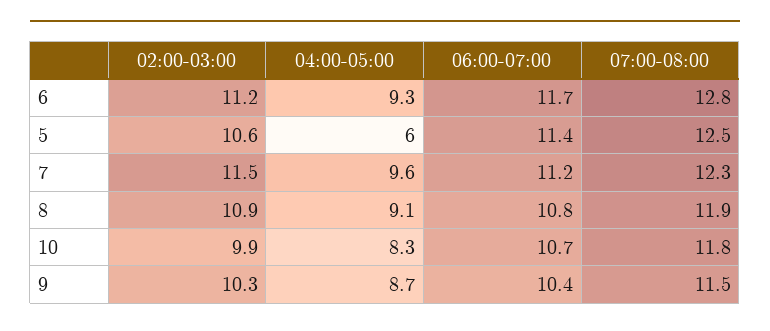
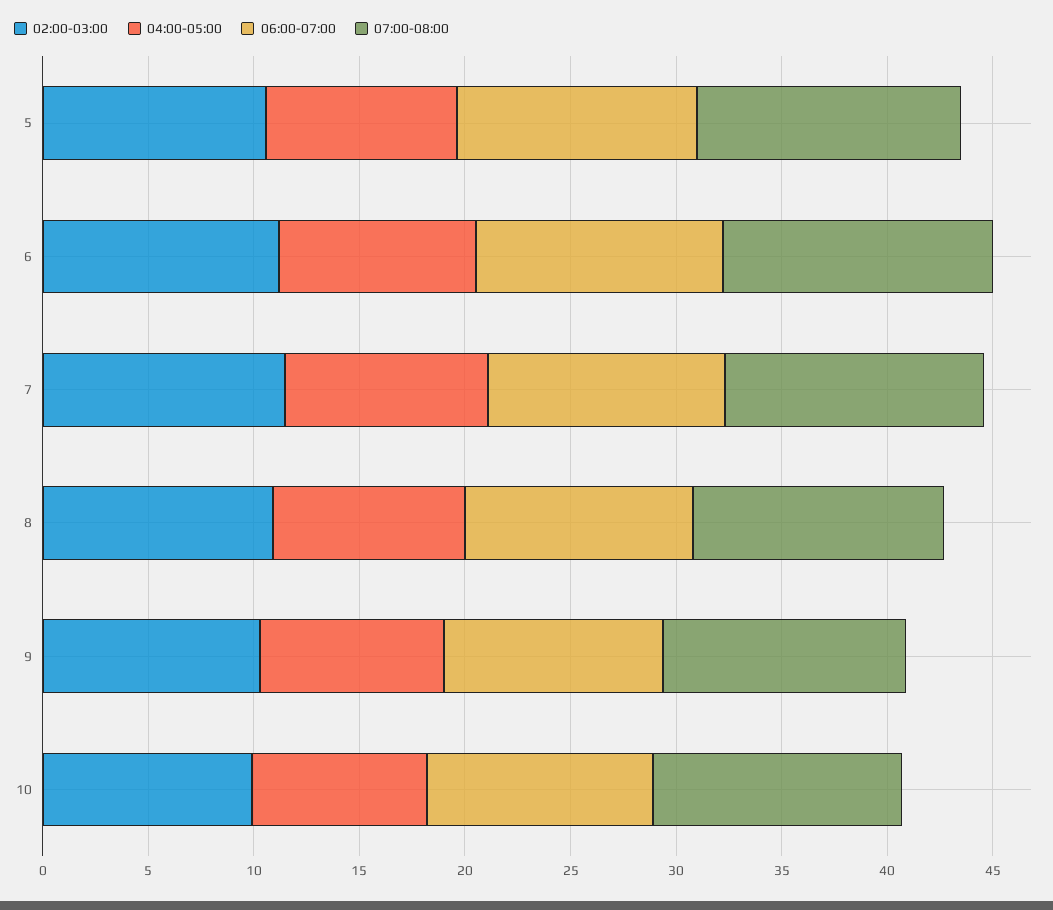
  {
    "02:00-03:00": {
      "6": 11.2,
      "5": 10.6,
      "7": 11.5,
      "8": 10.9,
      "10": 9.9,
      "9": 10.3
    },
    "04:00-05:00": {
      "6": 9.3,
-     "5": 6,
+     "5": 9,
      "7": 9.6,
      "8": 9.1,
      "10": 8.3,
      "9": 8.7
    },
    "06:00-07:00": {
      "6": 11.7,
      "5": 11.4,
      "7": 11.2,
      "8": 10.8,
      "10": 10.7,
      "9": 10.4
    },
    "07:00-08:00": {
      "6": 12.8,
      "5": 12.5,
      "7": 12.3,
      "8": 11.9,
      "10": 11.8,
      "9": 11.5
    }
  }

